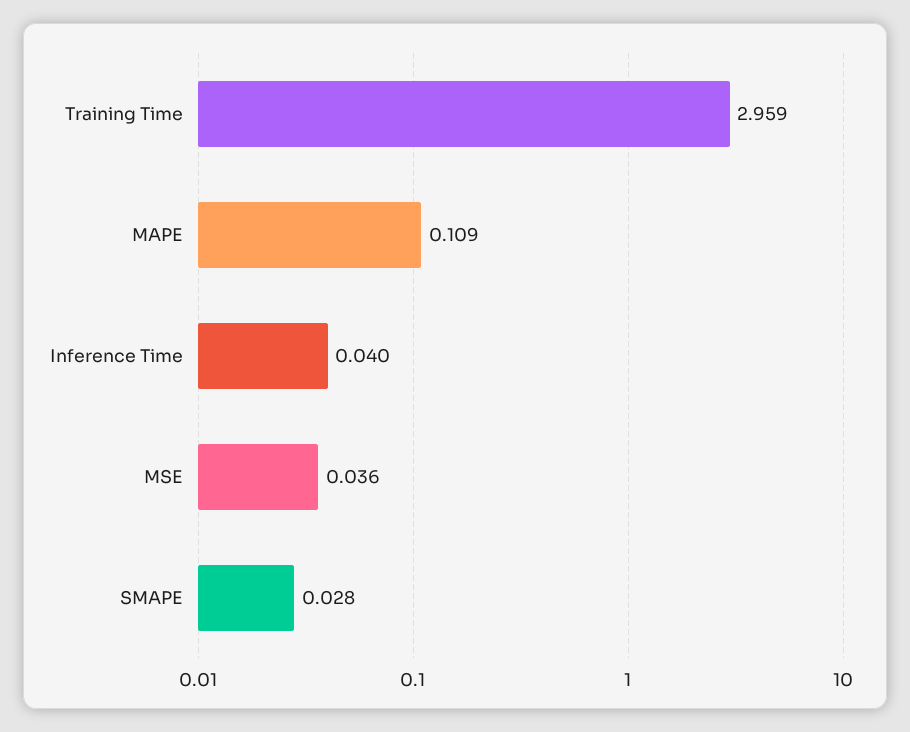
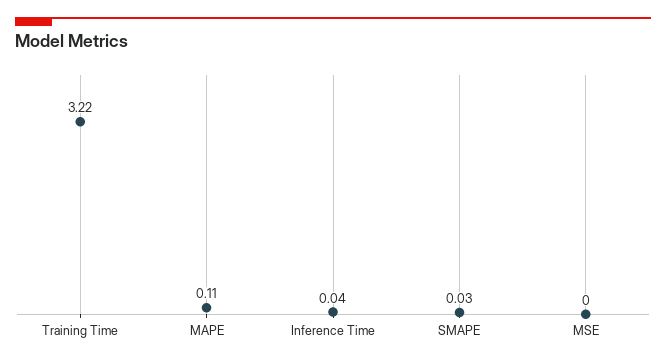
  {
-   "Training Time": 2.959,
+   "Training Time": 3.22,
    "MAPE": 0.109,
    "Inference Time": 0.04,
-   "MSE": 0.036,
+   "MSE": 0,
    "SMAPE": 0.028
  }

